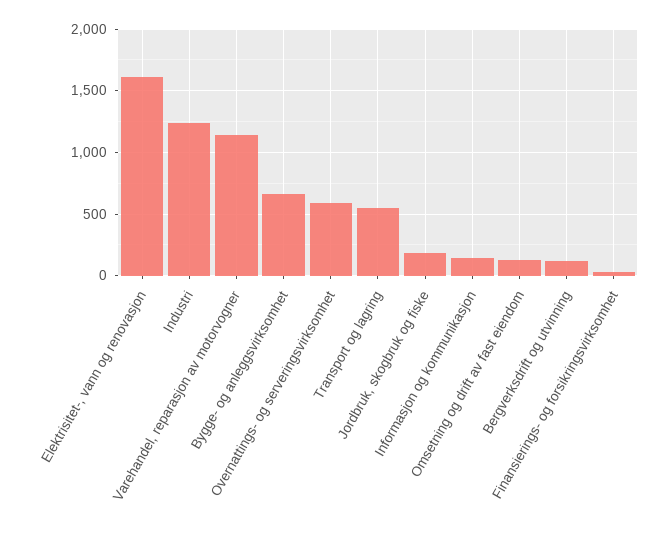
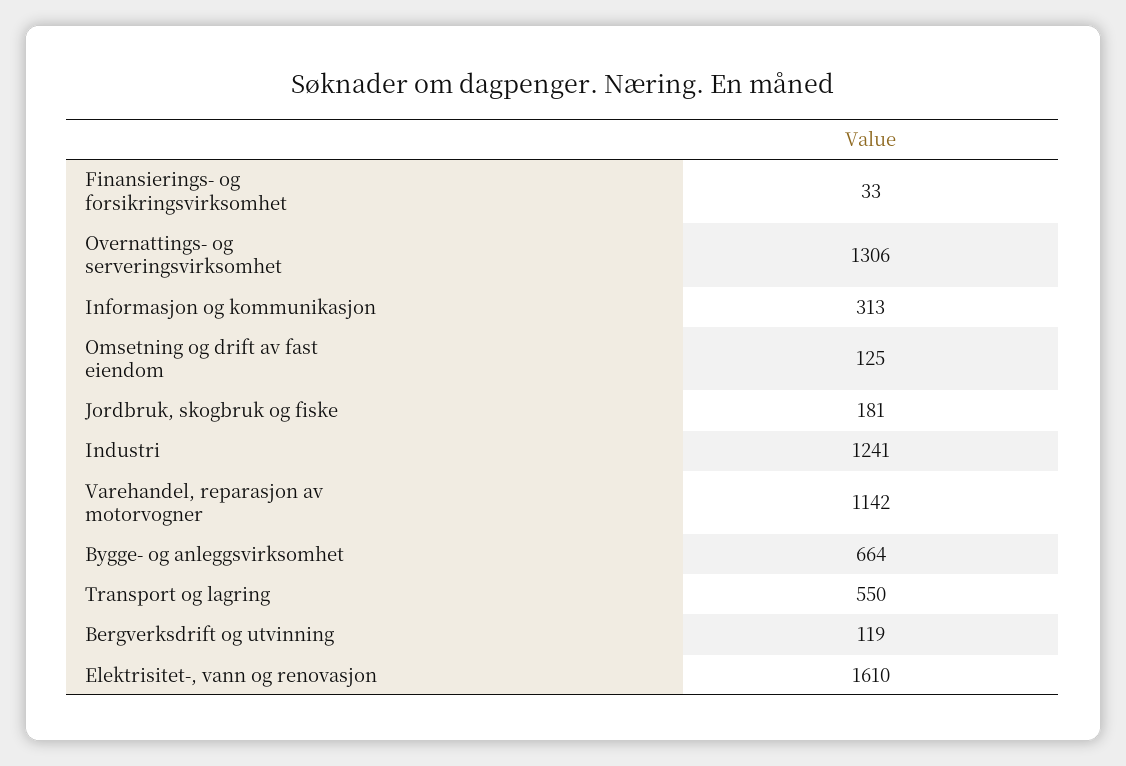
  {
    "Elektrisitet-, vann og renovasjon": 1610,
    "Industri": 1241,
    "Varehandel, reparasjon av motorvogner": 1142,
    "Bygge- og anleggsvirksomhet": 664,
-   "Overnattings- og serveringsvirksomhet": 600,
+   "Overnattings- og serveringsvirksomhet": 1306,
    "Transport og lagring": 550,
    "Jordbruk, skogbruk og fiske": 181,
-   "Informasjon og kommunikasjon": 150,
+   "Informasjon og kommunikasjon": 313,
    "Omsetning og drift av fast eiendom": 125,
    "Bergverksdrift og utvinning": 119,
    "Finansierings- og forsikringsvirksomhet": 33
  }

